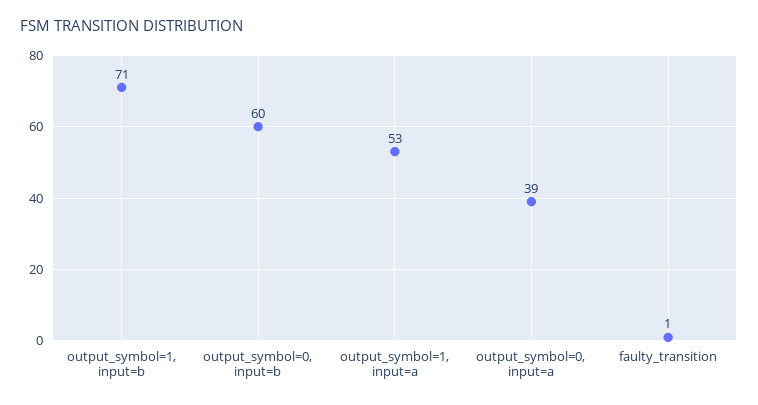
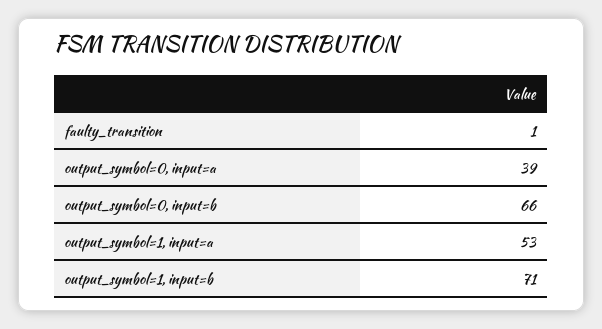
  {
    "output_symbol=1, input=b": 71,
-   "output_symbol=0, input=b": 60,
+   "output_symbol=0, input=b": 66,
    "output_symbol=1, input=a": 53,
    "output_symbol=0, input=a": 39,
    "faulty_transition": 1
  }

